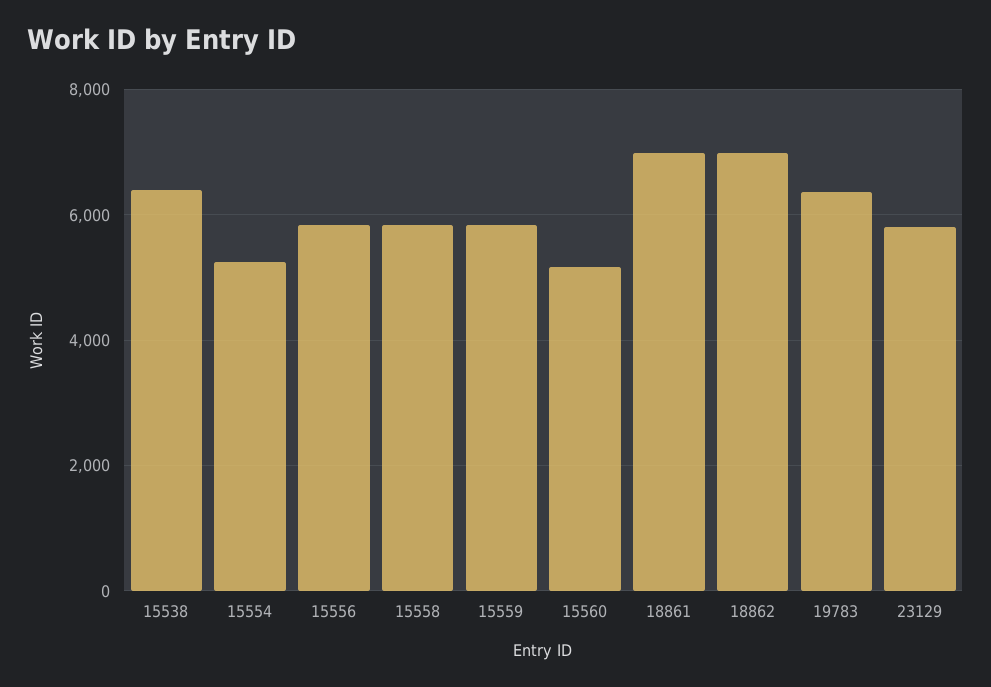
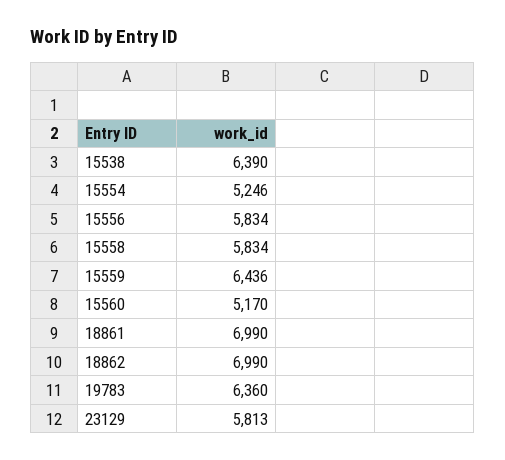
  {
    "15538": 6390,
    "15554": 5246,
    "15556": 5834,
    "15558": 5834,
-   "15559": 5800,
+   "15559": 6436,
    "15560": 5170,
    "18861": 6990,
    "18862": 6990,
    "19783": 6360,
    "23129": 5813
  }

